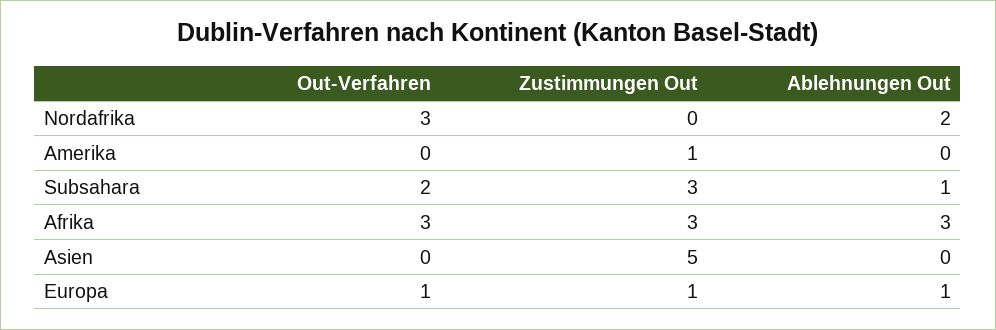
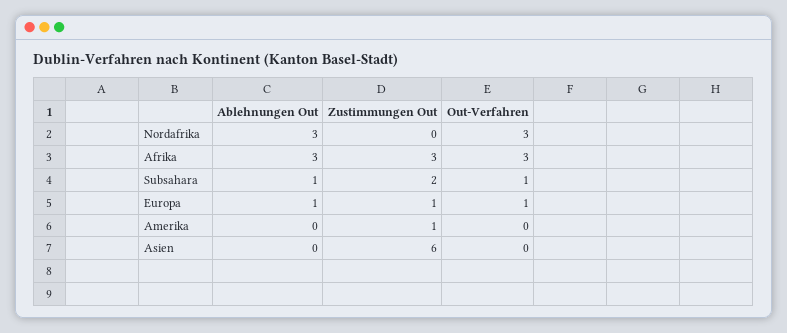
  {
    "Out-Verfahren": {
      "Nordafrika": 3,
      "Amerika": 0,
-     "Subsahara": 2,
+     "Subsahara": 1,
      "Afrika": 3,
      "Asien": 0,
      "Europa": 1
    },
    "Zustimmungen Out": {
      "Nordafrika": 0,
      "Amerika": 1,
-     "Subsahara": 3,
+     "Subsahara": 2,
      "Afrika": 3,
-     "Asien": 5,
+     "Asien": 6,
      "Europa": 1
    },
    "Ablehnungen Out": {
-     "Nordafrika": 2,
+     "Nordafrika": 3,
      "Amerika": 0,
      "Subsahara": 1,
      "Afrika": 3,
      "Asien": 0,
      "Europa": 1
    }
  }

